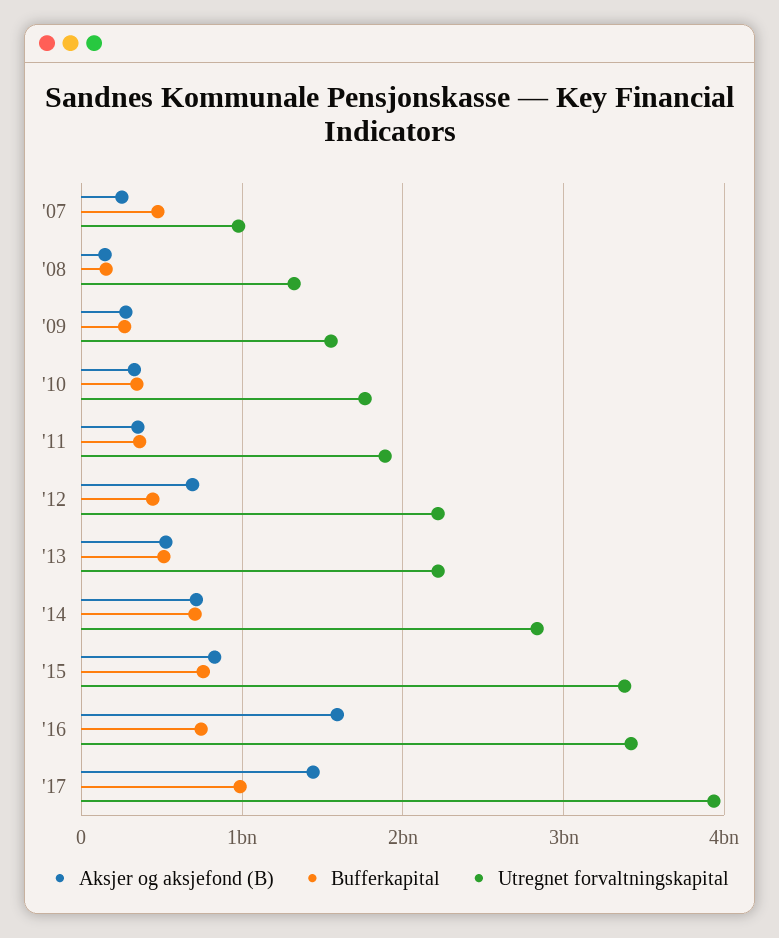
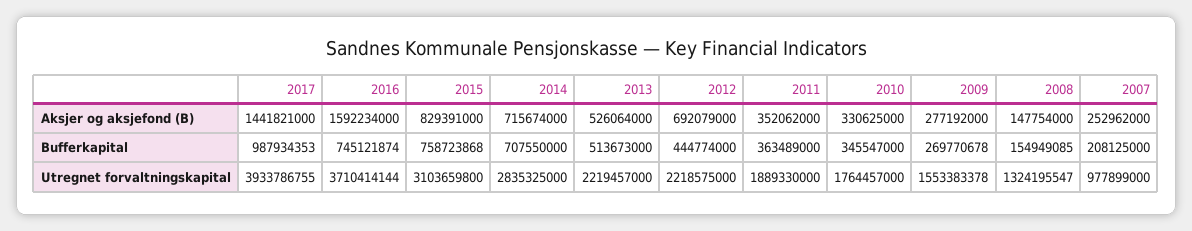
  {
    "Aksjer og aksjefond (B)": {
      "'07": 252962000,
      "'08": 147754000,
      "'09": 277192000,
      "'10": 330625000,
      "'11": 352062000,
      "'12": 692079000,
      "'13": 526064000,
      "'14": 715674000,
      "'15": 829391000,
      "'16": 1592234000,
      "'17": 1441821000
    },
    "Bufferkapital": {
-     "'07": 500000000,
+     "'07": 208125000,
      "'08": 154949085,
      "'09": 269770678,
      "'10": 345547000,
      "'11": 363489000,
      "'12": 444774000,
      "'13": 513673000,
      "'14": 707550000,
      "'15": 758723868,
      "'16": 745121874,
      "'17": 987934353
    },
    "Utregnet forvaltningskapital": {
      "'07": 977899000,
      "'08": 1324195547,
      "'09": 1553383378,
      "'10": 1764457000,
      "'11": 1889330000,
      "'12": 2218575000,
      "'13": 2219457000,
      "'14": 2835325000,
-     "'15": 3400000000,
+     "'15": 3103659800,
-     "'16": 3400000000,
+     "'16": 3710414144,
      "'17": 3933786755
    }
  }

